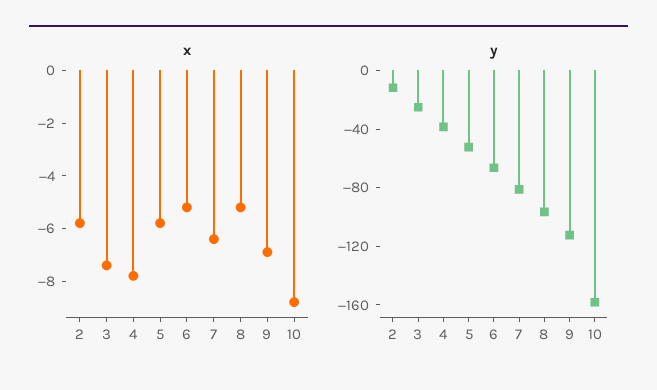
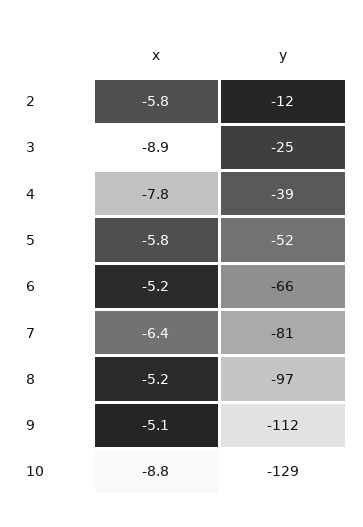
  {
    "x": {
      "2": -5.8,
-     "3": -7.5,
+     "3": -8.9,
      "4": -7.8,
      "5": -5.8,
      "6": -5.2,
      "7": -6.4,
      "8": -5.2,
-     "9": -7,
+     "9": -5.1,
      "10": -8.8
    },
    "y": {
      "2": -12,
      "3": -25,
      "4": -39,
      "5": -52,
      "6": -66,
      "7": -81,
      "8": -97,
      "9": -112,
-     "10": -160
+     "10": -129
    }
  }

